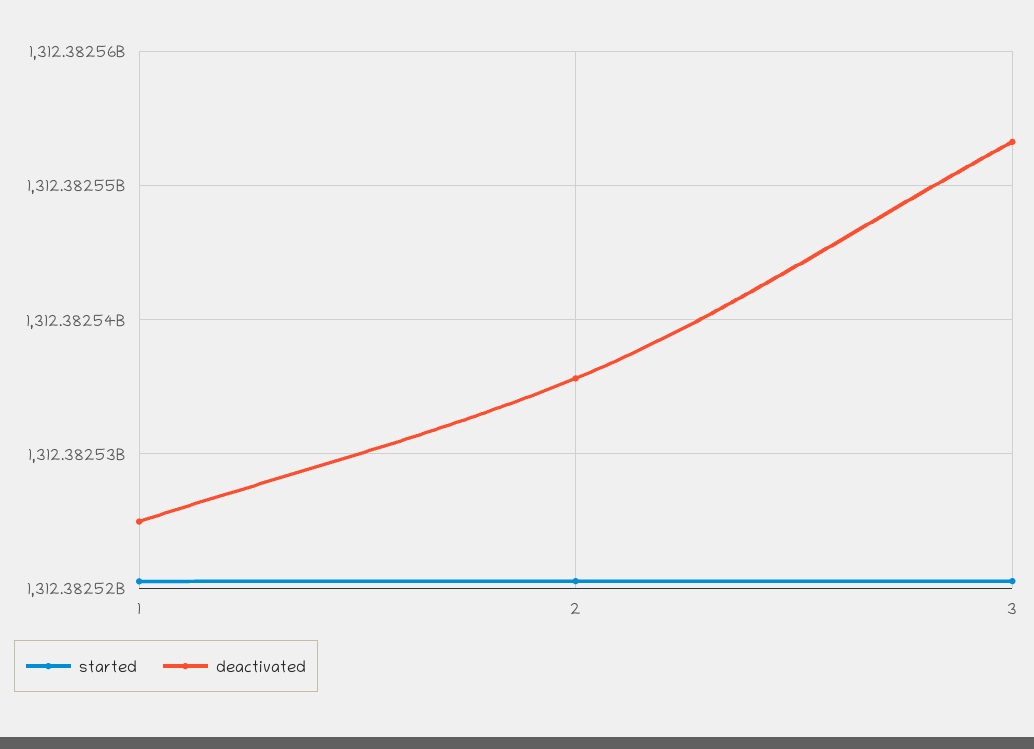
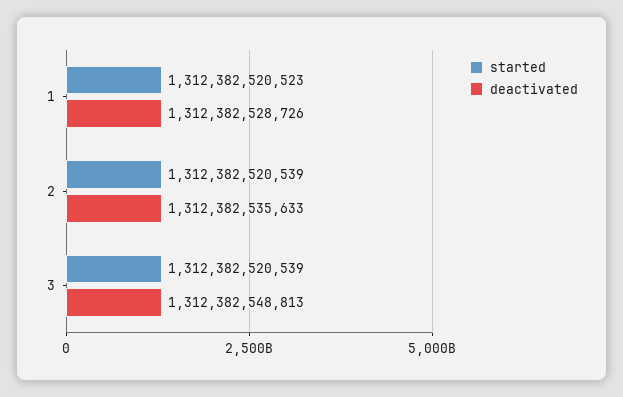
  {
    "started": {
      "1": 1312382520523,
      "2": 1312382520539,
      "3": 1312382520539
    },
    "deactivated": {
-     "1": 1312382525000,
+     "1": 1312382528726,
      "2": 1312382535633,
-     "3": 1312382553000
+     "3": 1312382548813
    }
  }

